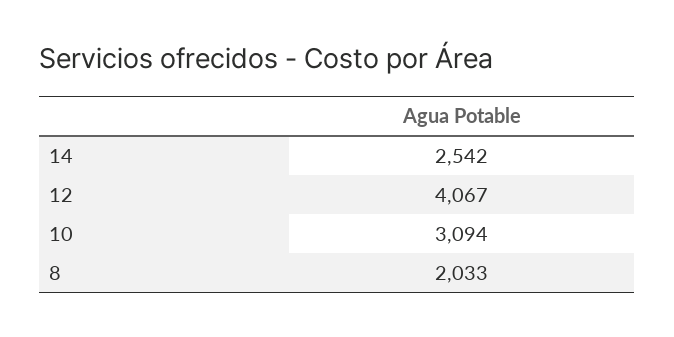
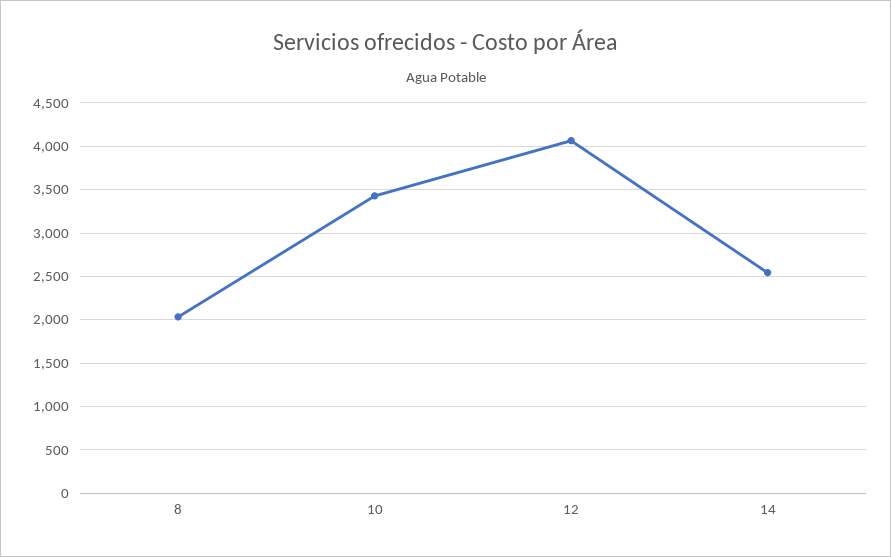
  {
    "14": 2542,
    "12": 4067,
-   "10": 3094,
+   "10": 3400,
    "8": 2033
  }

